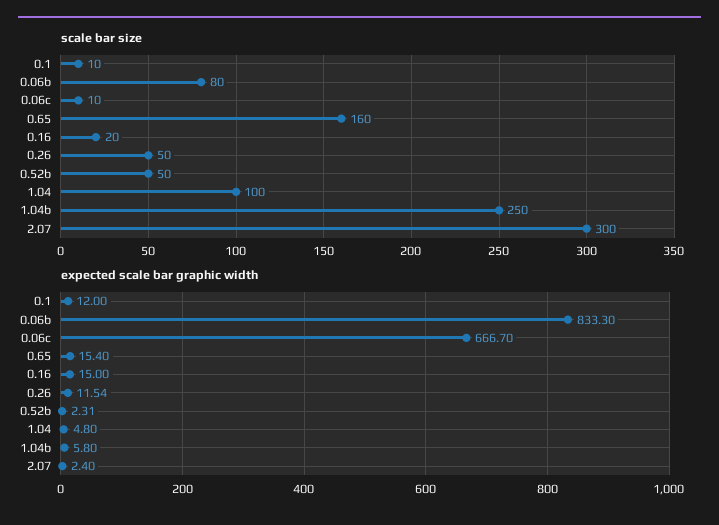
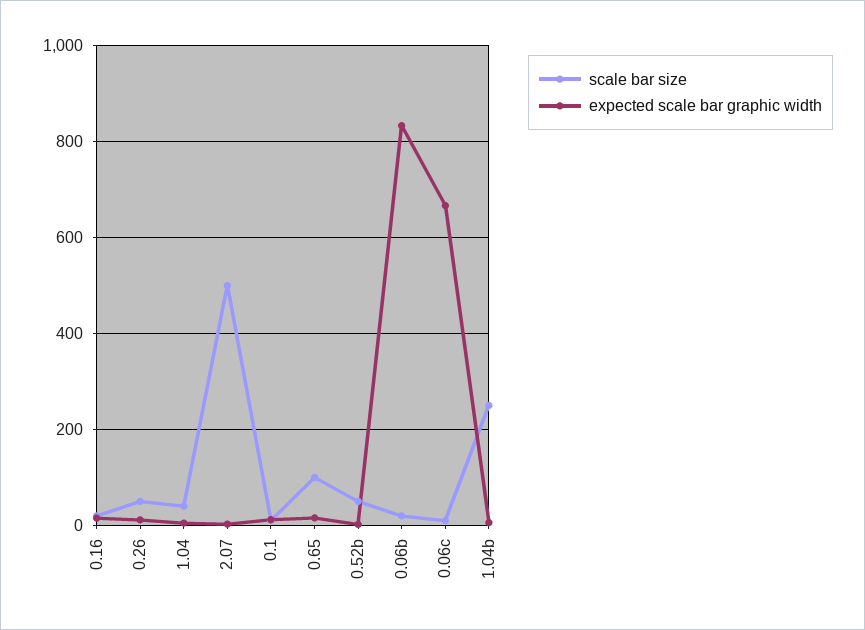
  {
    "scale bar size": {
      "0.1": 10,
-     "0.06b": 80,
+     "0.06b": 20,
      "0.06c": 10,
-     "0.65": 160,
+     "0.65": 100,
      "0.16": 20,
      "0.26": 50,
      "0.52b": 50,
-     "1.04": 100,
+     "1.04": 40,
      "1.04b": 250,
-     "2.07": 300
+     "2.07": 500
    },
    "expected scale bar graphic width": {
      "0.1": 12,
      "0.06b": 833.3,
      "0.06c": 666.7,
      "0.65": 15.4,
      "0.16": 15,
      "0.26": 11.54,
      "0.52b": 2.31,
      "1.04": 4.8,
      "1.04b": 5.8,
      "2.07": 2.4
    }
  }

